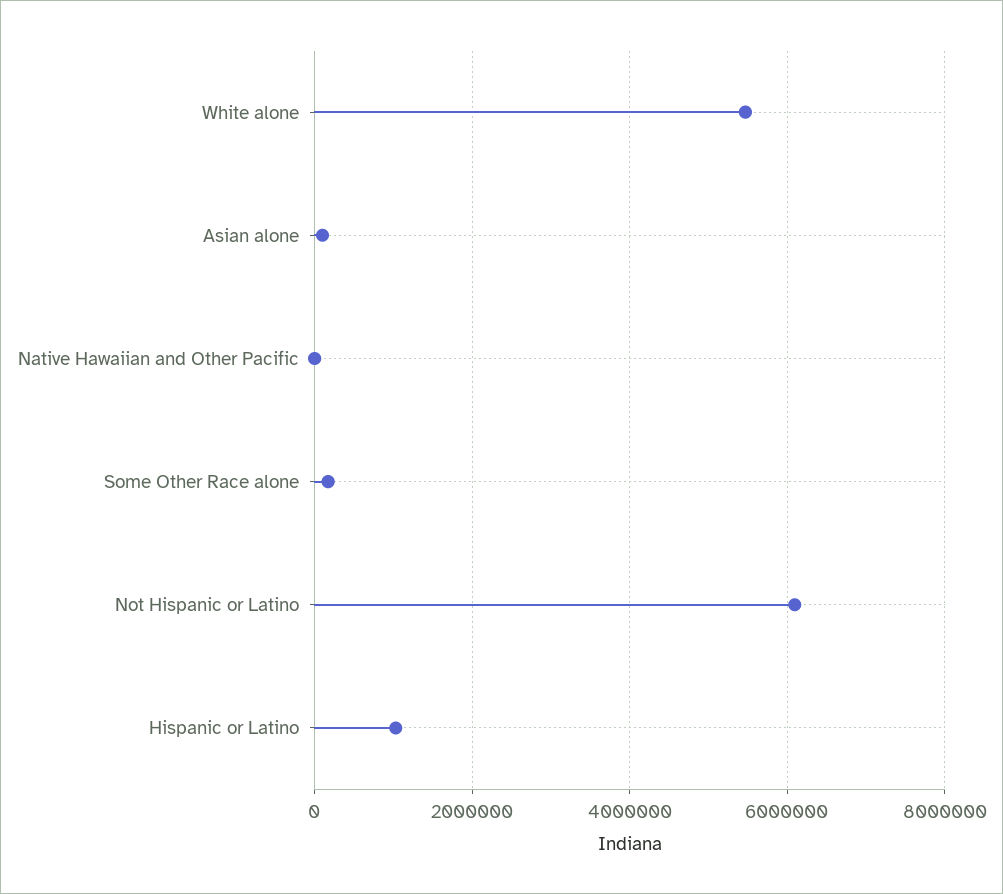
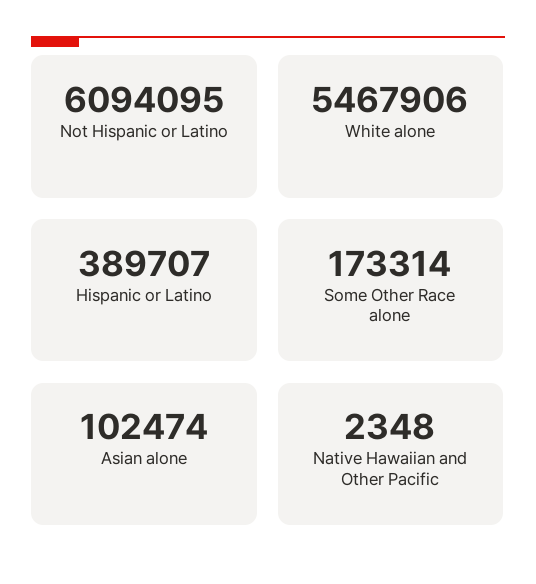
  {
    "White alone": 5467906,
    "Asian alone": 102474,
    "Native Hawaiian and Other Pacific": 2348,
    "Some Other Race alone": 173314,
    "Not Hispanic or Latino": 6094095,
-   "Hispanic or Latino": 1000000
+   "Hispanic or Latino": 389707
  }

